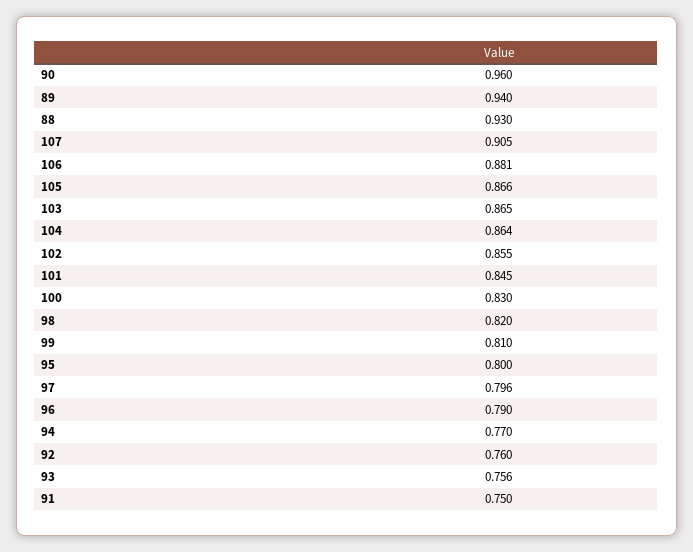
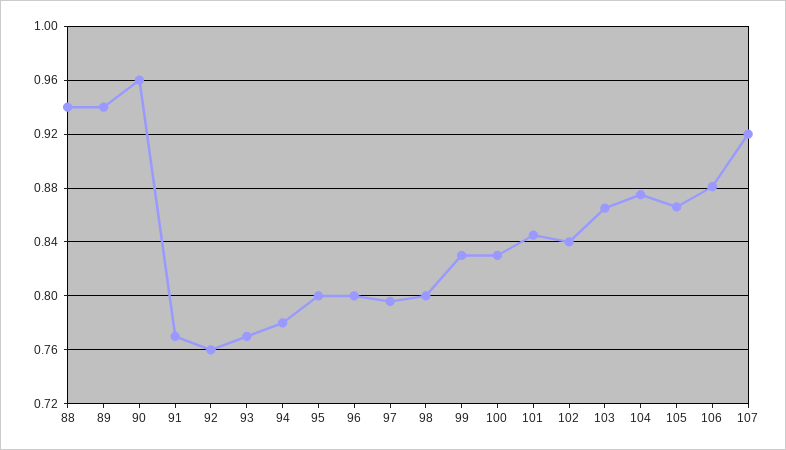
  {
    "90": 0.96,
    "89": 0.94,
-   "88": 0.93,
+   "88": 0.94,
-   "107": 0.905,
+   "107": 0.92,
    "106": 0.881,
    "105": 0.866,
    "103": 0.865,
-   "104": 0.864,
+   "104": 0.875,
-   "102": 0.855,
+   "102": 0.84,
    "101": 0.845,
    "100": 0.83,
-   "98": 0.82,
+   "98": 0.8,
-   "99": 0.81,
+   "99": 0.83,
    "95": 0.8,
    "97": 0.796,
-   "96": 0.79,
+   "96": 0.8,
-   "94": 0.77,
+   "94": 0.78,
    "92": 0.76,
-   "93": 0.756,
+   "93": 0.77,
-   "91": 0.75
+   "91": 0.77
  }

